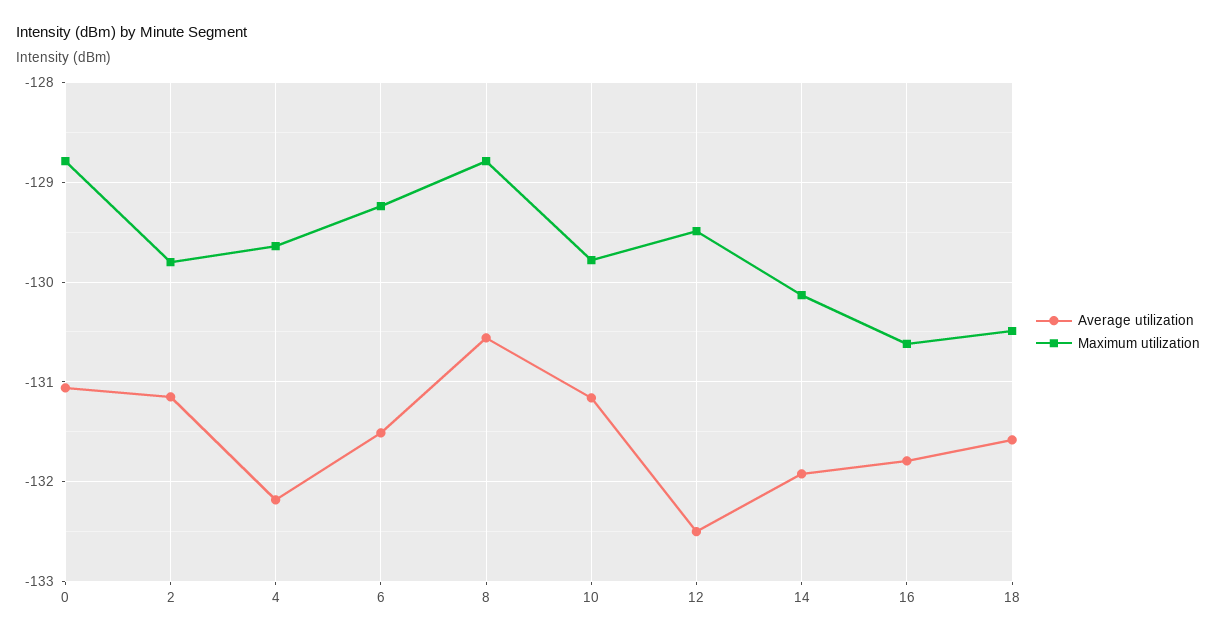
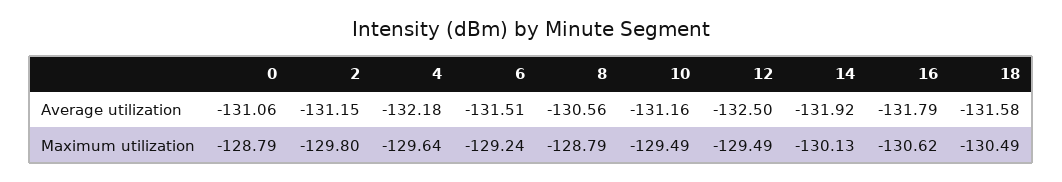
  {
    "Average utilization": {
      "0": -131.06,
      "2": -131.15,
      "4": -132.18,
      "6": -131.51,
      "8": -130.56,
      "10": -131.16,
      "12": -132.5,
      "14": -131.92,
      "16": -131.79,
      "18": -131.58
    },
    "Maximum utilization": {
      "0": -128.79,
      "2": -129.8,
      "4": -129.64,
      "6": -129.24,
      "8": -128.79,
-     "10": -129.8,
+     "10": -129.49,
      "12": -129.49,
      "14": -130.13,
      "16": -130.62,
      "18": -130.49
    }
  }

